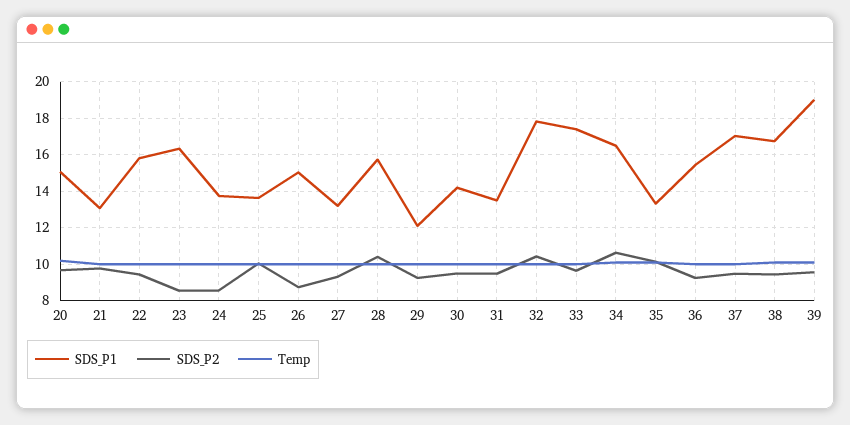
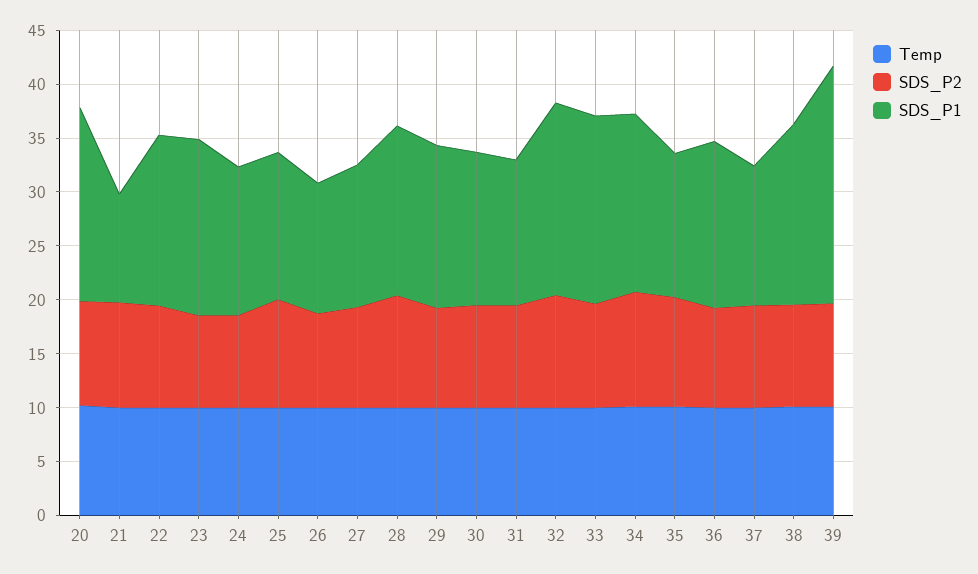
  {
    "SDS_P1": {
-     "20": 15,
+     "20": 18,
-     "21": 13,
+     "21": 10,
      "22": 16,
      "23": 16.5,
      "24": 14,
      "25": 13.5,
-     "26": 15,
+     "26": 12,
      "27": 13,
      "28": 15.5,
-     "29": 12,
+     "29": 15,
      "30": 14,
      "31": 13.5,
      "32": 18,
      "33": 17.5,
      "34": 16.5,
      "35": 13.5,
      "36": 15.5,
-     "37": 17,
+     "37": 13,
      "38": 17,
-     "39": 19
+     "39": 22
    },
    "SDS_P2": {
      "20": 9.5,
      "21": 10,
      "22": 9.5,
      "23": 8.5,
      "24": 8.5,
      "25": 10,
      "26": 9,
      "27": 9.5,
      "28": 10.5,
      "29": 9.5,
      "30": 9.5,
      "31": 9.5,
      "32": 10.5,
      "33": 9.5,
      "34": 10.5,
      "35": 10,
      "36": 9.5,
      "37": 9.5,
      "38": 9.5,
      "39": 9.5
    },
    "Temp": {
      "20": 10,
      "21": 10,
      "22": 10,
      "23": 10,
      "24": 10,
      "25": 10,
      "26": 10,
      "27": 10,
      "28": 10,
      "29": 10,
      "30": 10,
      "31": 10,
      "32": 10,
      "33": 10,
      "34": 10,
      "35": 10,
      "36": 10,
      "37": 10,
      "38": 10,
      "39": 10
    }
  }

